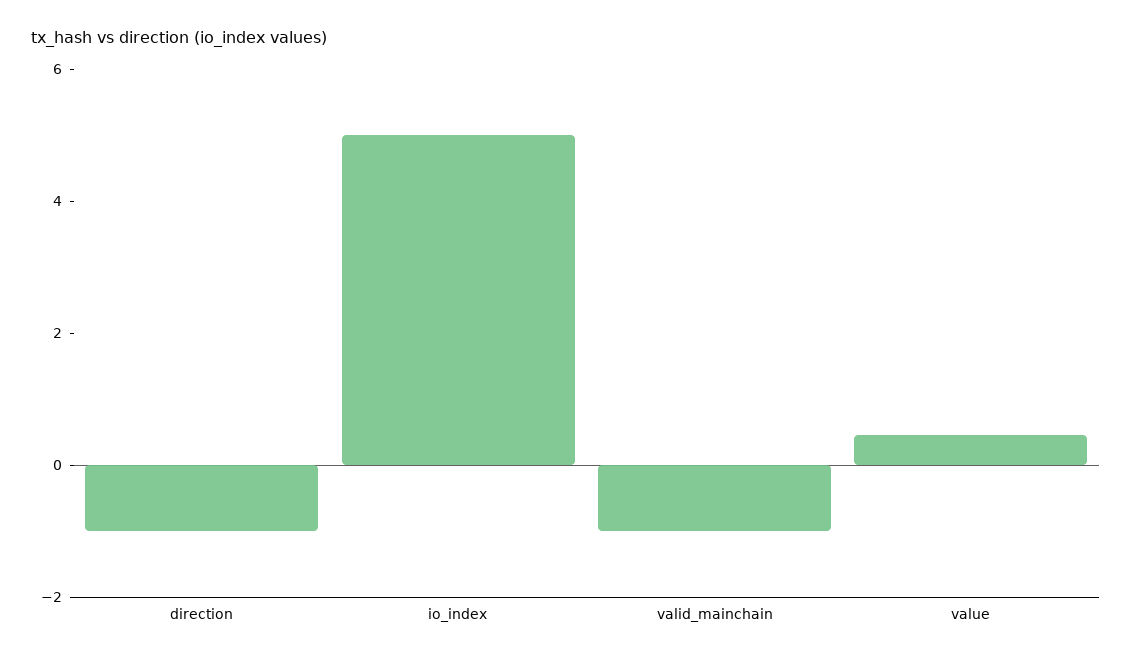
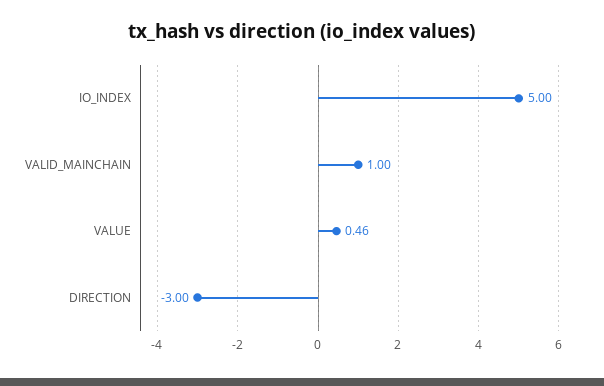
  {
-   "direction": -1,
+   "direction": -3,
    "io_index": 5,
-   "valid_mainchain": -1,
+   "valid_mainchain": 1,
    "value": 0.46
  }

